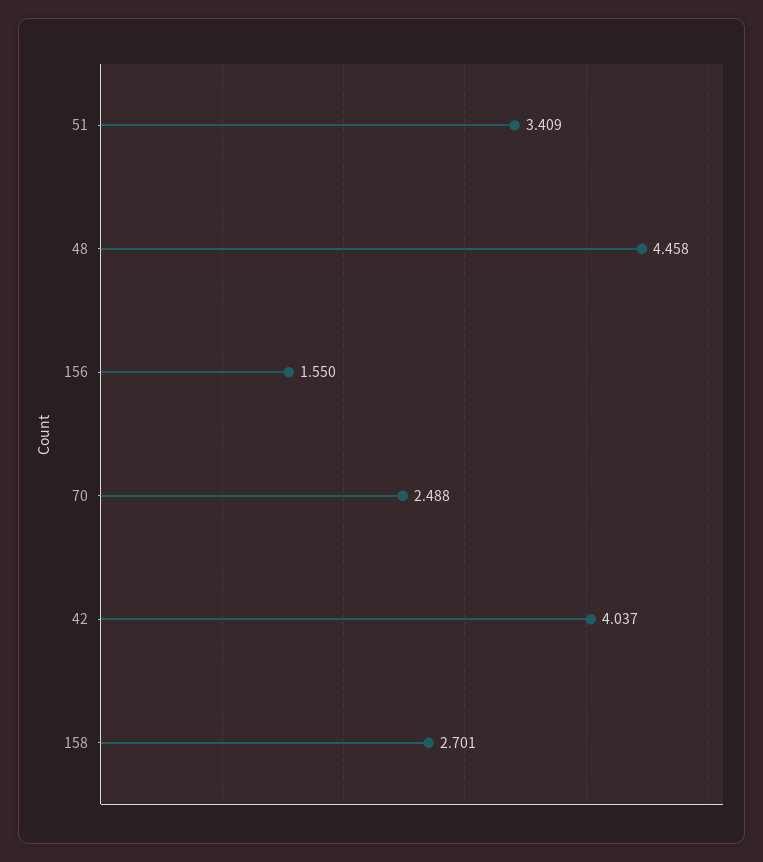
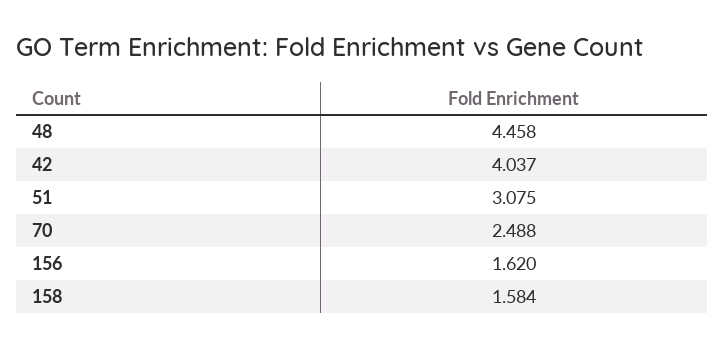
  {
-   "51": 3.409,
+   "51": 3.075,
    "48": 4.458,
-   "156": 1.55,
+   "156": 1.62,
    "70": 2.488,
    "42": 4.037,
-   "158": 2.701
+   "158": 1.584
  }

